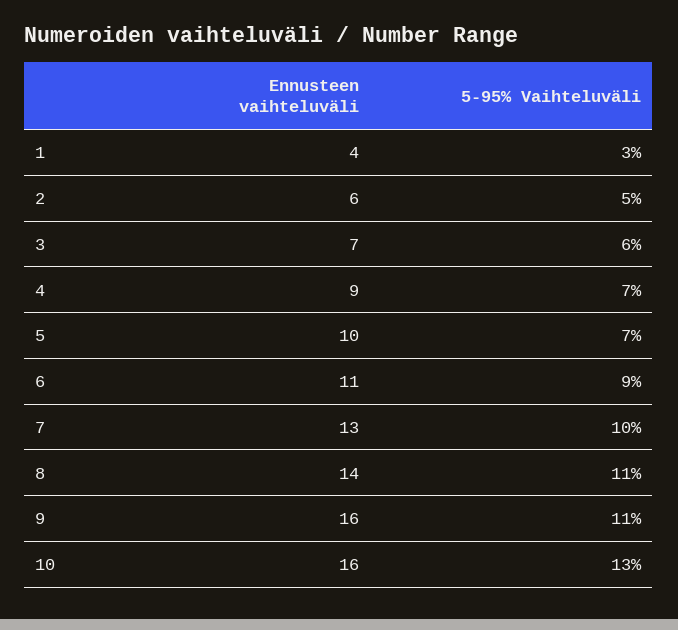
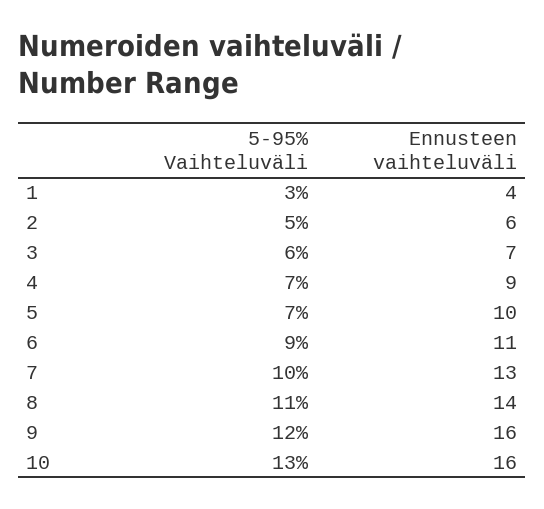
  {
    "Ennusteen vaihteluväli": {
      "1": 4,
      "2": 6,
      "3": 7,
      "4": 9,
      "5": 10,
      "6": 11,
      "7": 13,
      "8": 14,
      "9": 16,
      "10": 16
    },
    "5-95% Vaihteluväli": {
      "1": 3,
      "2": 5,
      "3": 6,
      "4": 7,
      "5": 7,
      "6": 9,
      "7": 10,
      "8": 11,
-     "9": 11,
+     "9": 12,
      "10": 13
    }
  }

